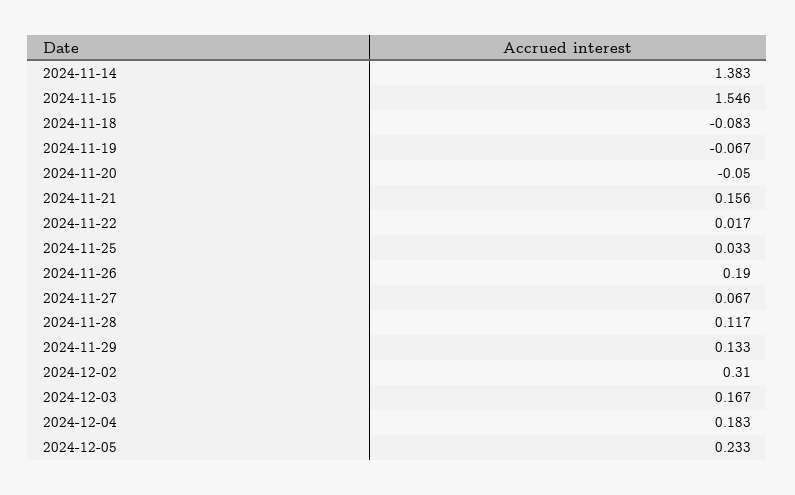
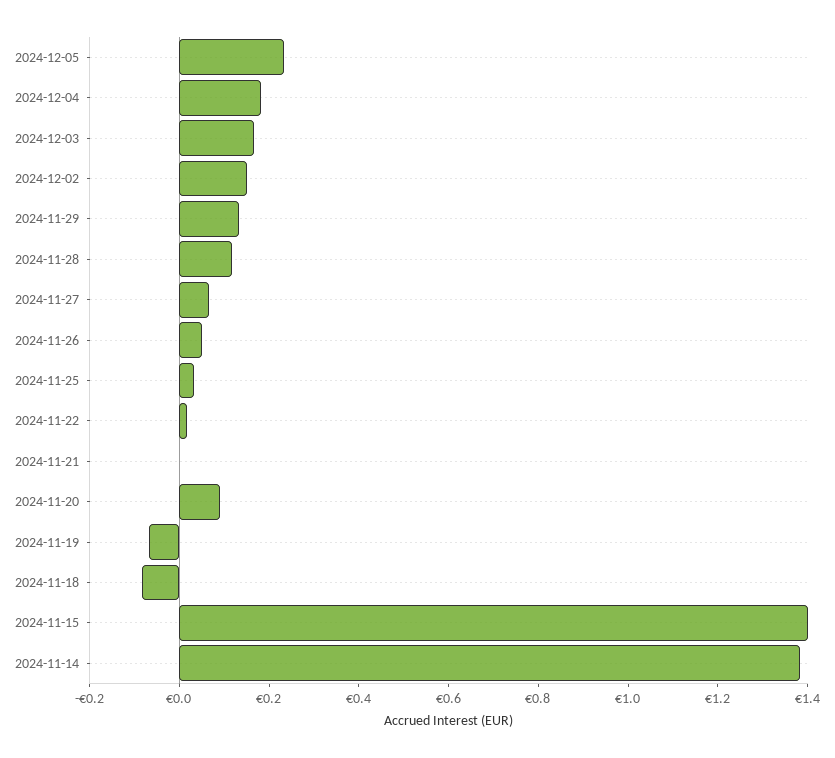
  {
    "2024-11-14": 1.383,
-   "2024-11-15": 1.546,
+   "2024-11-15": 1.4,
    "2024-11-18": -0.083,
    "2024-11-19": -0.067,
-   "2024-11-20": -0.05,
+   "2024-11-20": 0.1,
-   "2024-11-21": 0.156,
+   "2024-11-21": 0,
    "2024-11-22": 0.017,
    "2024-11-25": 0.033,
-   "2024-11-26": 0.19,
+   "2024-11-26": 0.05,
    "2024-11-27": 0.067,
    "2024-11-28": 0.117,
    "2024-11-29": 0.133,
-   "2024-12-02": 0.31,
+   "2024-12-02": 0.15,
    "2024-12-03": 0.167,
    "2024-12-04": 0.183,
    "2024-12-05": 0.233
  }

